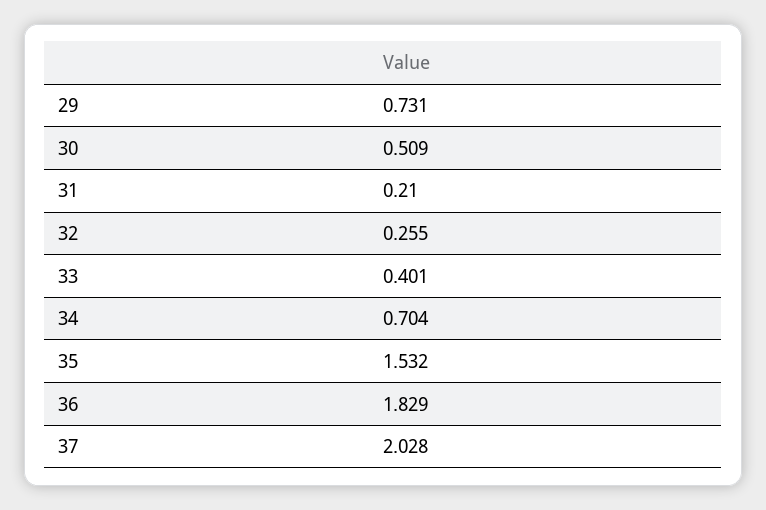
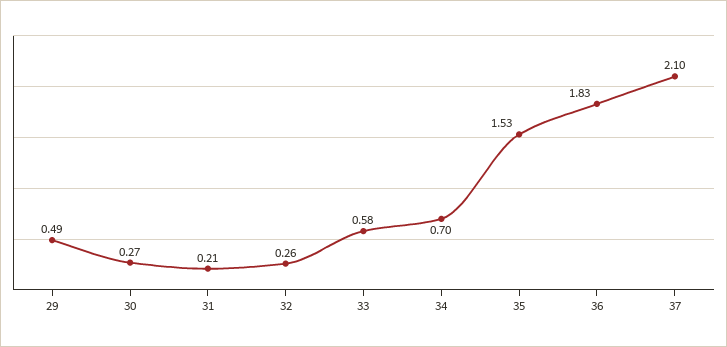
  {
-   "29": 0.731,
+   "29": 0.49,
-   "30": 0.509,
+   "30": 0.27,
    "31": 0.21,
    "32": 0.255,
-   "33": 0.401,
+   "33": 0.58,
    "34": 0.704,
    "35": 1.532,
    "36": 1.829,
-   "37": 2.028
+   "37": 2.1
  }

